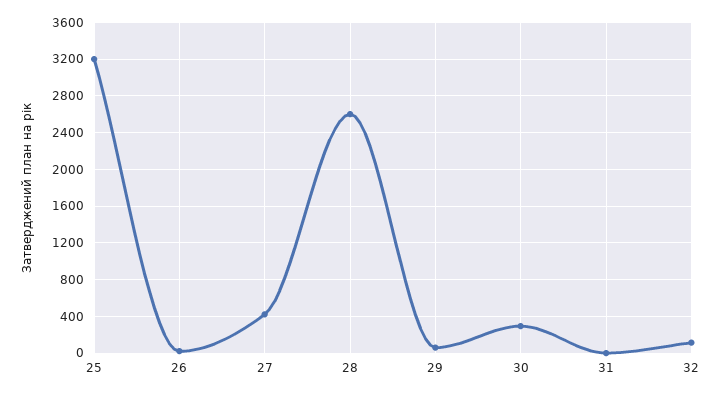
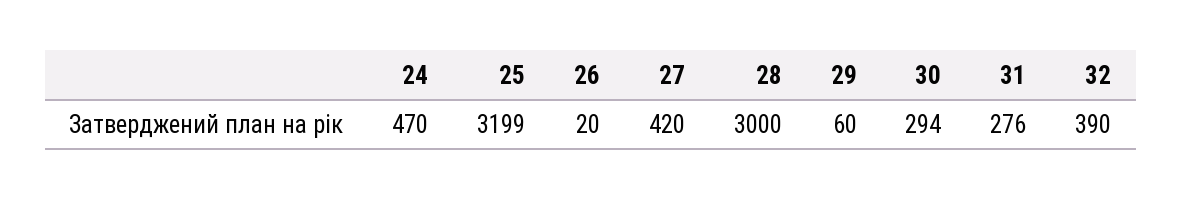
  {
    "25": 3199,
    "26": 20,
    "27": 420,
-   "28": 2600,
+   "28": 3000,
    "29": 60,
    "30": 294,
-   "31": 0,
+   "31": 276,
-   "32": 100
+   "32": 390,
+   "24": 470
  }

